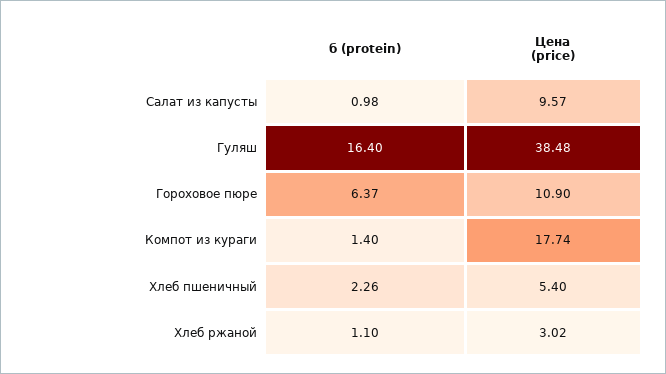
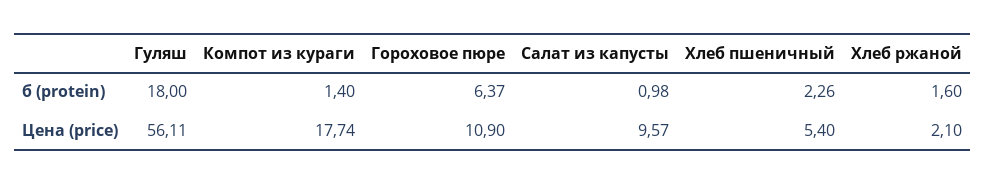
  {
    "б (protein)": {
      "Салат из капусты": 0.98,
-     "Гуляш": 16.4,
+     "Гуляш": 18,
      "Гороховое пюре": 6.37,
      "Компот из кураги": 1.4,
      "Хлеб пшеничный": 2.26,
-     "Хлеб ржаной": 1.1
+     "Хлеб ржаной": 1.6
    },
    "Цена (price)": {
      "Салат из капусты": 9.57,
-     "Гуляш": 38.48,
+     "Гуляш": 56.11,
      "Гороховое пюре": 10.9,
      "Компот из кураги": 17.74,
      "Хлеб пшеничный": 5.4,
-     "Хлеб ржаной": 3.02
+     "Хлеб ржаной": 2.1
    }
  }

